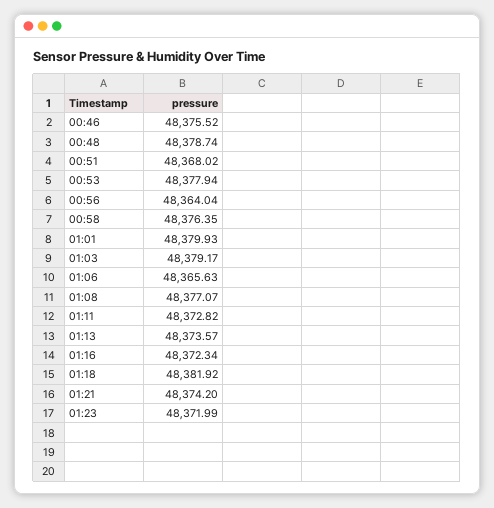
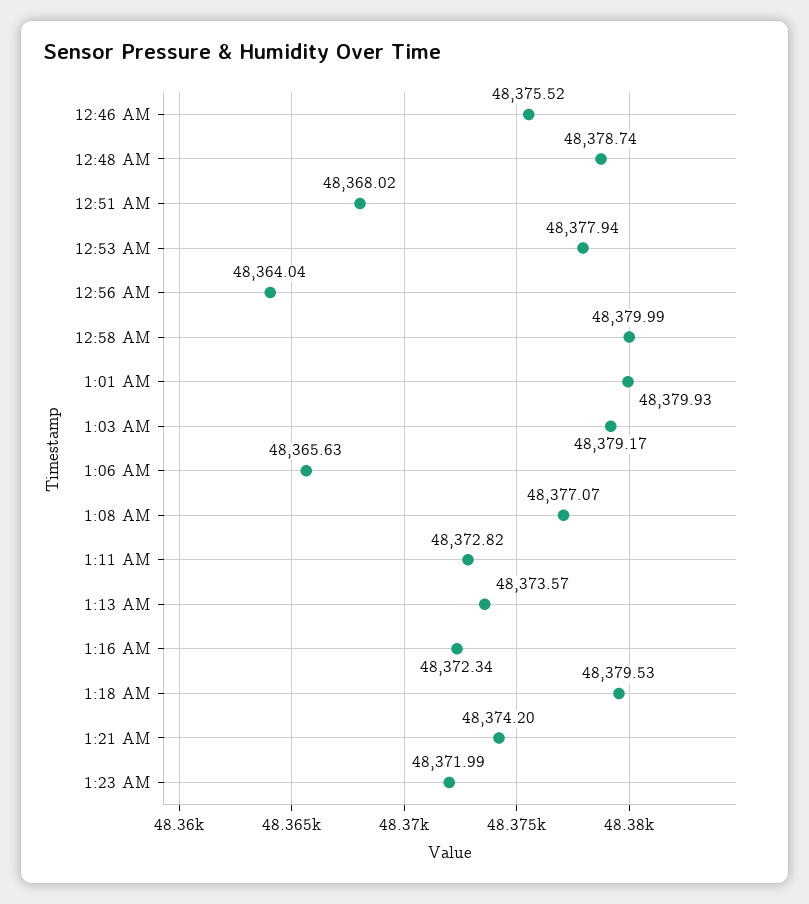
  {
    "00:46": 48375.52,
    "00:48": 48378.74,
    "00:51": 48368.02,
    "00:53": 48377.94,
    "00:56": 48364.04,
-   "00:58": 48376.35,
+   "00:58": 48379.99,
    "01:01": 48379.93,
    "01:03": 48379.17,
    "01:06": 48365.63,
    "01:08": 48377.07,
    "01:11": 48372.82,
    "01:13": 48373.57,
    "01:16": 48372.34,
-   "01:18": 48381.92,
+   "01:18": 48379.53,
    "01:21": 48374.2,
    "01:23": 48371.99
  }

